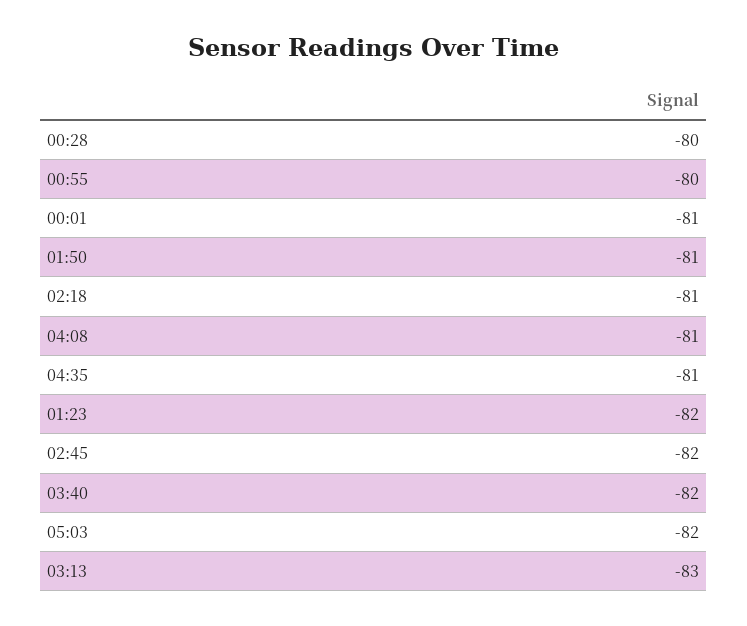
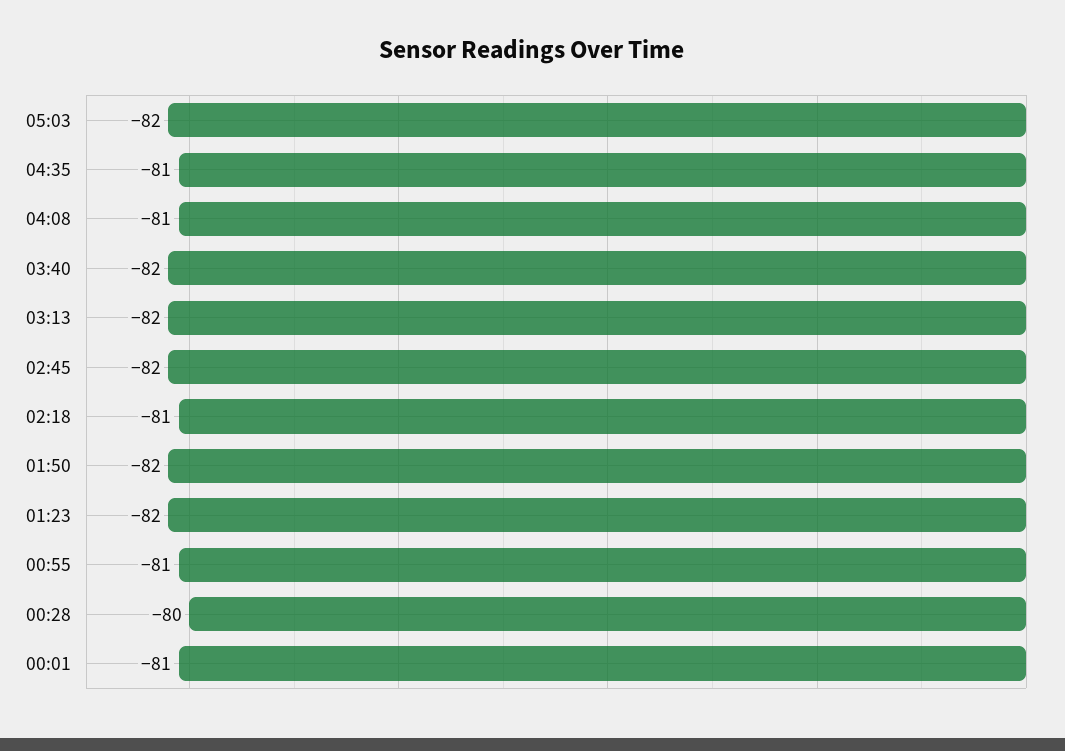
  {
    "00:28": -80,
-   "00:55": -80,
+   "00:55": -81,
    "00:01": -81,
-   "01:50": -81,
+   "01:50": -82,
    "02:18": -81,
    "04:08": -81,
    "04:35": -81,
    "01:23": -82,
    "02:45": -82,
    "03:40": -82,
    "05:03": -82,
-   "03:13": -83
+   "03:13": -82
  }

